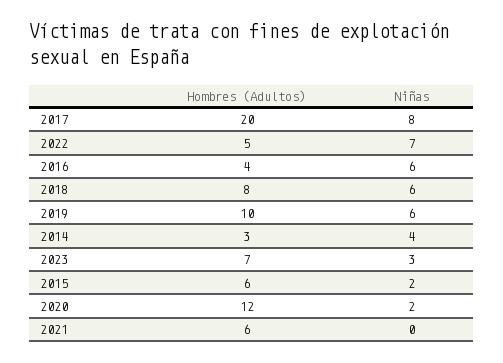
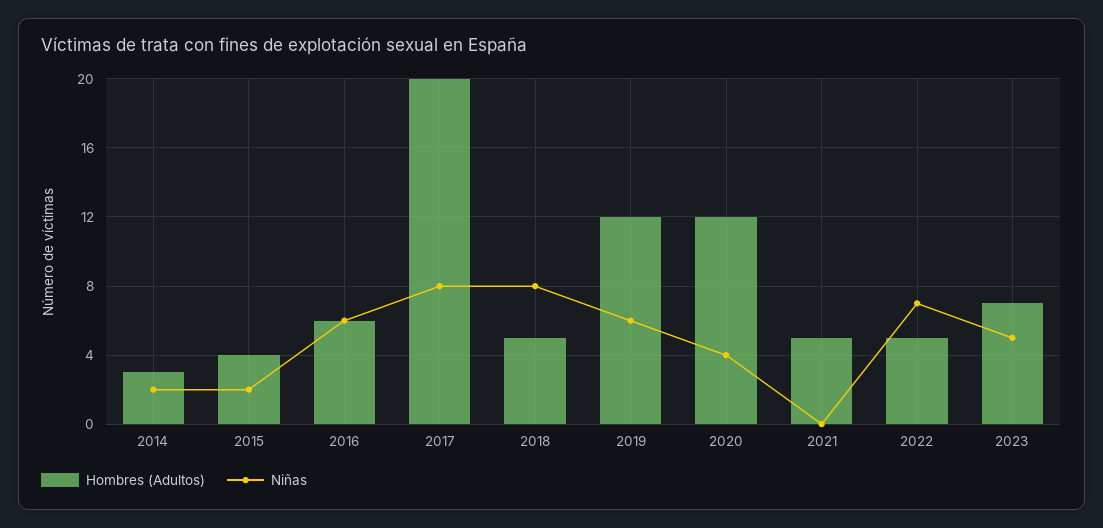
  {
    "Hombres (Adultos)": {
      "2017": 20,
      "2022": 5,
-     "2016": 4,
+     "2016": 6,
-     "2018": 8,
+     "2018": 5,
-     "2019": 10,
+     "2019": 12,
      "2014": 3,
      "2023": 7,
-     "2015": 6,
+     "2015": 4,
      "2020": 12,
-     "2021": 6
+     "2021": 5
    },
    "Niñas": {
      "2017": 8,
      "2022": 7,
      "2016": 6,
-     "2018": 6,
+     "2018": 8,
      "2019": 6,
-     "2014": 4,
+     "2014": 2,
-     "2023": 3,
+     "2023": 5,
      "2015": 2,
-     "2020": 2,
+     "2020": 4,
      "2021": 0
    }
  }

